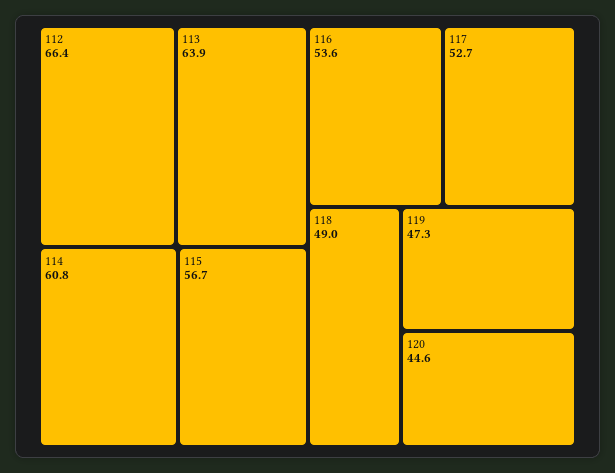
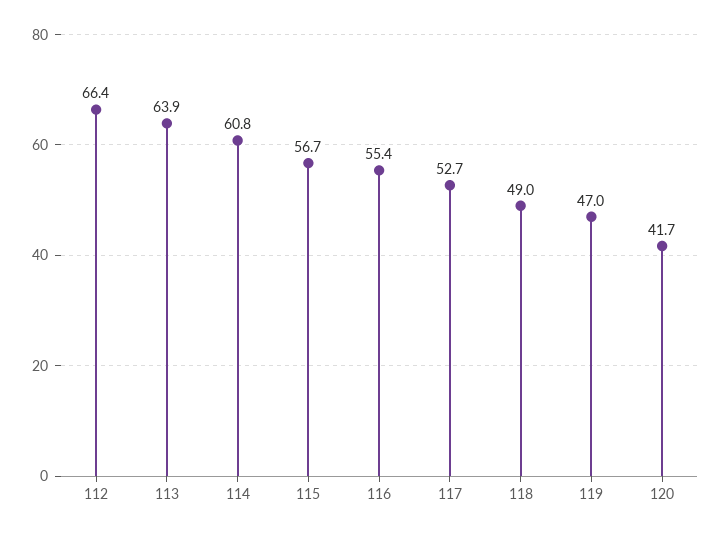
  {
    "112": 66.4,
    "113": 63.9,
    "114": 60.8,
    "115": 56.7,
-   "116": 53.6,
+   "116": 55.4,
    "117": 52.7,
    "118": 49,
-   "119": 47.3,
+   "119": 47,
-   "120": 44.6
+   "120": 41.7
  }

